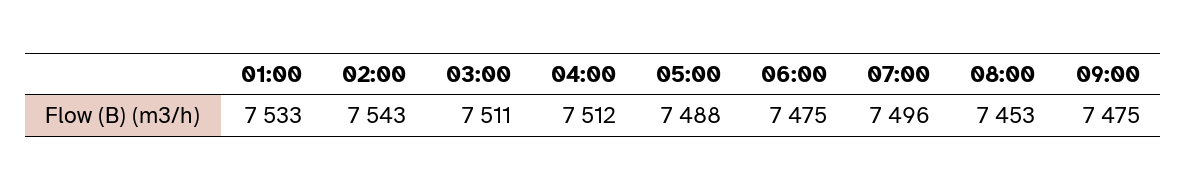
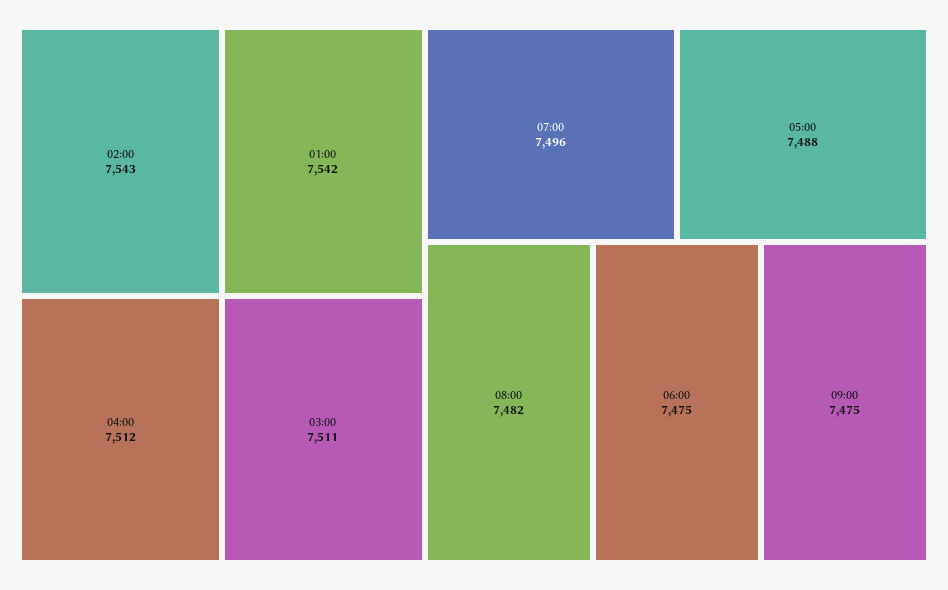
  {
-   "01:00": 7533,
+   "01:00": 7542,
    "02:00": 7543,
    "03:00": 7511,
    "04:00": 7512,
    "05:00": 7488,
    "06:00": 7475,
    "07:00": 7496,
-   "08:00": 7453,
+   "08:00": 7482,
    "09:00": 7475
  }

